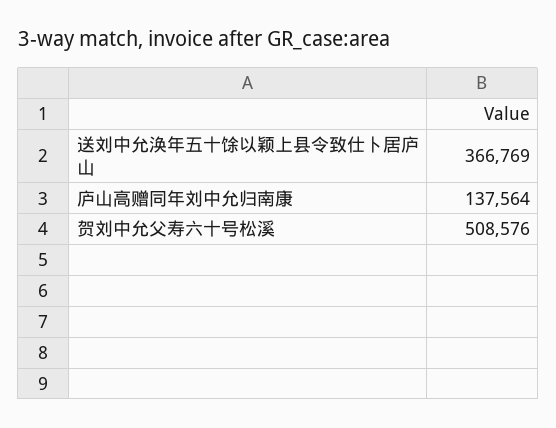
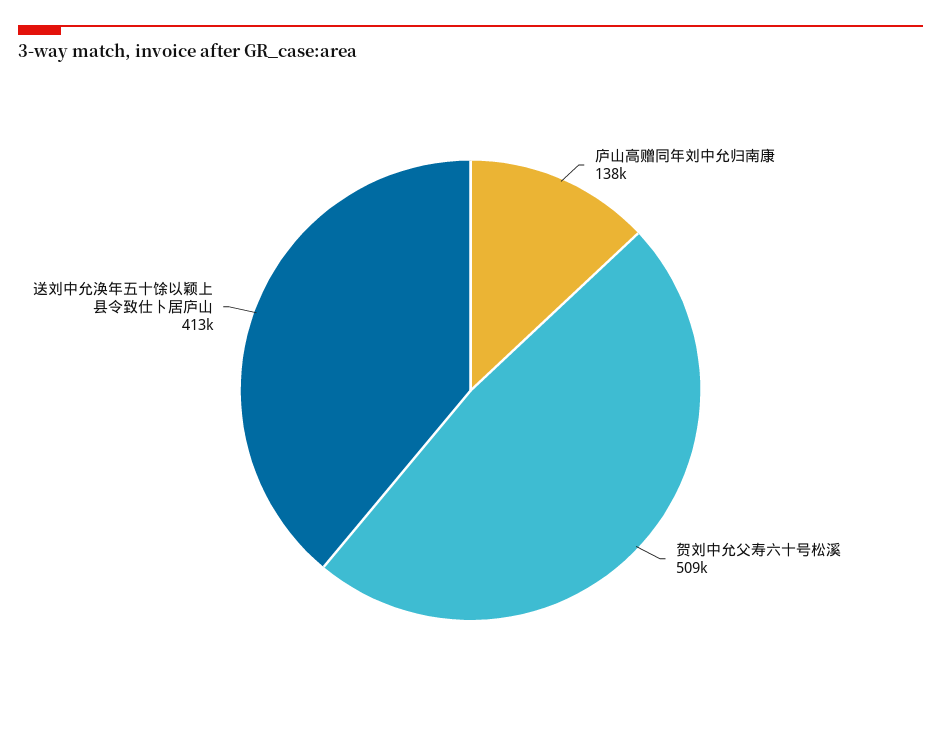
  {
-   "送刘中允涣年五十馀以颖上县令致仕卜居庐山": 366769,
+   "送刘中允涣年五十馀以颖上县令致仕卜居庐山": 413000,
    "庐山高赠同年刘中允归南康": 137564,
    "贺刘中允父寿六十号松溪": 508576
  }

